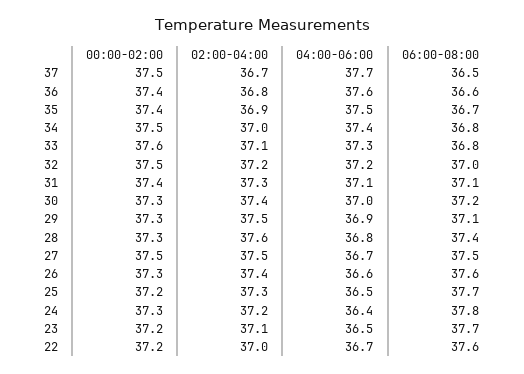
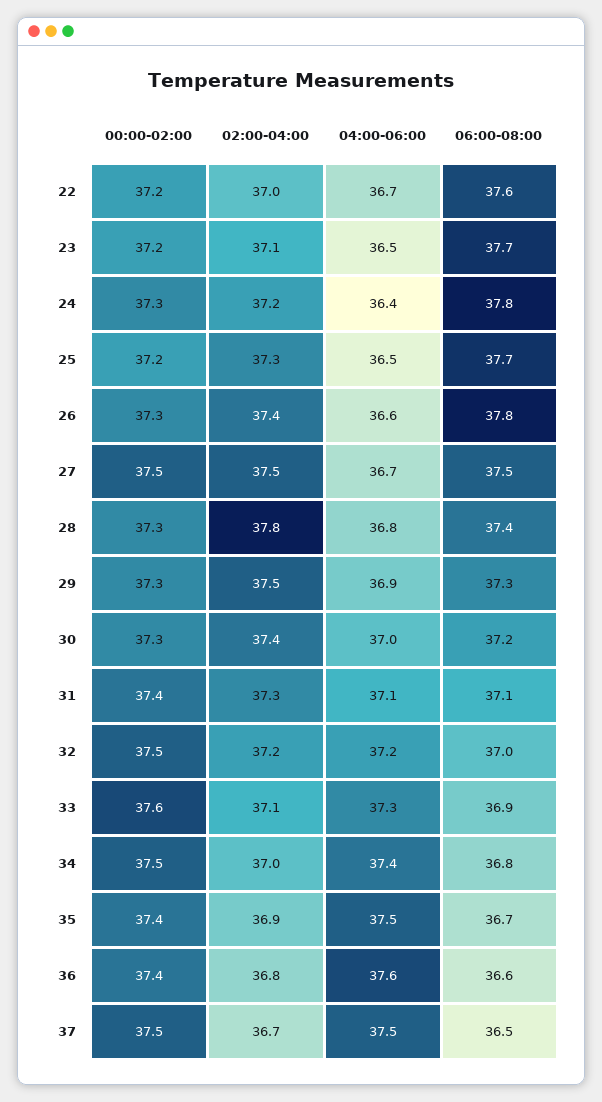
  {
    "00:00-02:00": {
      "37": 37.5,
      "36": 37.4,
      "35": 37.4,
      "34": 37.5,
      "33": 37.6,
      "32": 37.5,
      "31": 37.4,
      "30": 37.3,
      "29": 37.3,
      "28": 37.3,
      "27": 37.5,
      "26": 37.3,
      "25": 37.2,
      "24": 37.3,
      "23": 37.2,
      "22": 37.2
    },
    "02:00-04:00": {
      "37": 36.7,
      "36": 36.8,
      "35": 36.9,
      "34": 37,
      "33": 37.1,
      "32": 37.2,
      "31": 37.3,
      "30": 37.4,
      "29": 37.5,
-     "28": 37.6,
+     "28": 37.8,
      "27": 37.5,
      "26": 37.4,
      "25": 37.3,
      "24": 37.2,
      "23": 37.1,
      "22": 37
    },
    "04:00-06:00": {
-     "37": 37.7,
+     "37": 37.5,
      "36": 37.6,
      "35": 37.5,
      "34": 37.4,
      "33": 37.3,
      "32": 37.2,
      "31": 37.1,
      "30": 37,
      "29": 36.9,
      "28": 36.8,
      "27": 36.7,
      "26": 36.6,
      "25": 36.5,
      "24": 36.4,
      "23": 36.5,
      "22": 36.7
    },
    "06:00-08:00": {
      "37": 36.5,
      "36": 36.6,
      "35": 36.7,
      "34": 36.8,
-     "33": 36.8,
+     "33": 36.9,
      "32": 37,
      "31": 37.1,
      "30": 37.2,
-     "29": 37.1,
+     "29": 37.3,
      "28": 37.4,
      "27": 37.5,
-     "26": 37.6,
+     "26": 37.8,
      "25": 37.7,
      "24": 37.8,
      "23": 37.7,
      "22": 37.6
    }
  }

